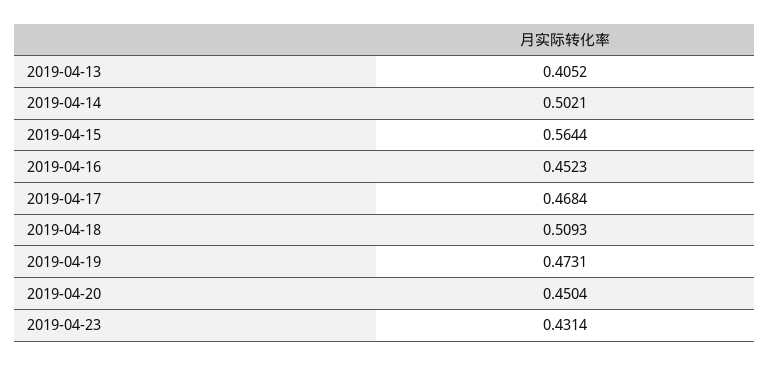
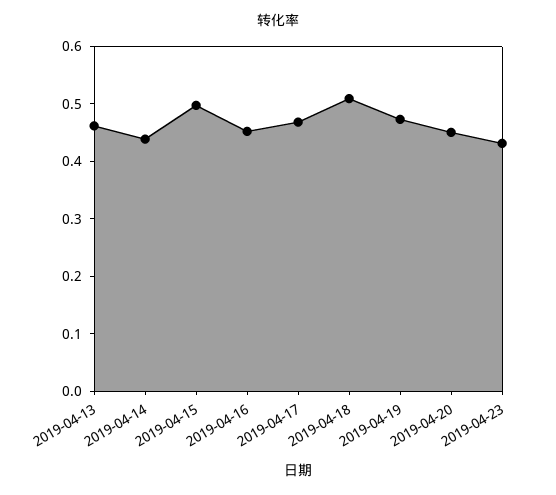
  {
-   "2019-04-13": 0.4052,
+   "2019-04-13": 0.46,
-   "2019-04-14": 0.5021,
+   "2019-04-14": 0.44,
-   "2019-04-15": 0.5644,
+   "2019-04-15": 0.5,
    "2019-04-16": 0.4523,
    "2019-04-17": 0.4684,
    "2019-04-18": 0.5093,
    "2019-04-19": 0.4731,
    "2019-04-20": 0.4504,
    "2019-04-23": 0.4314
  }

